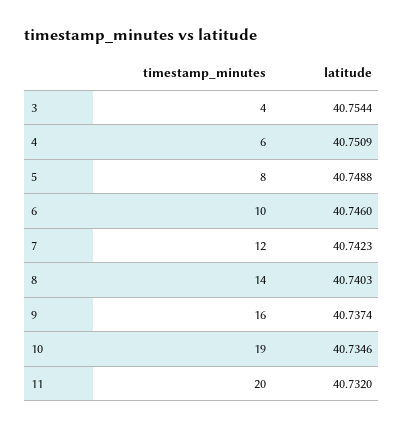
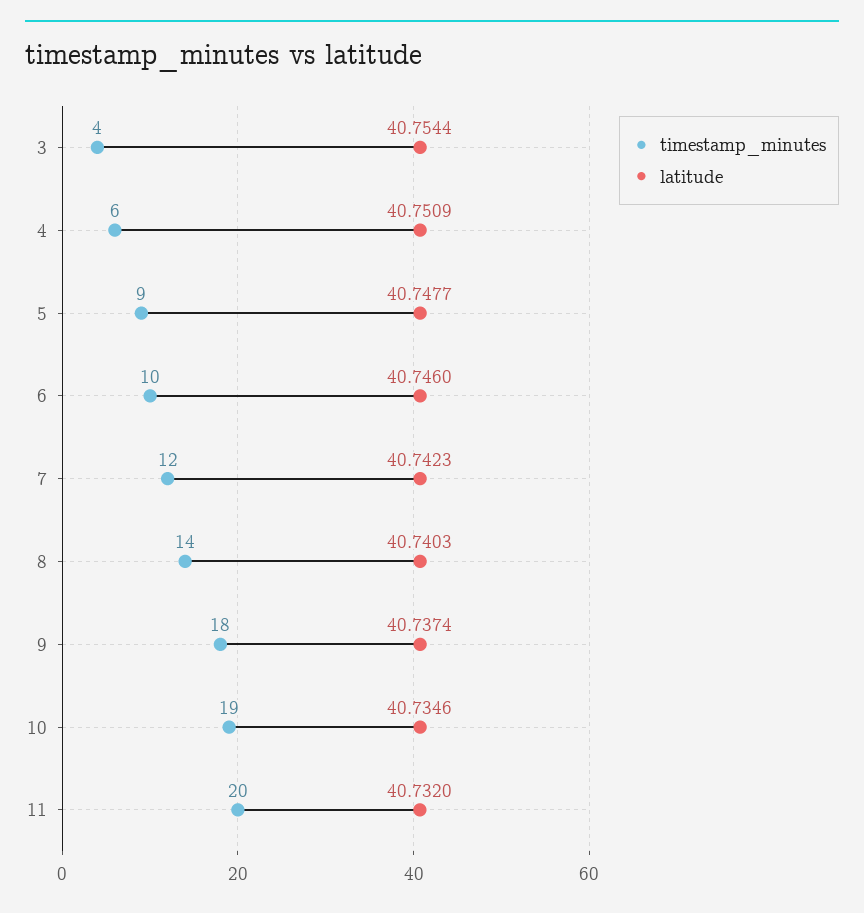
  {
    "timestamp_minutes": {
      "3": 4,
      "4": 6,
-     "5": 8,
+     "5": 9,
      "6": 10,
      "7": 12,
      "8": 14,
-     "9": 16,
+     "9": 18,
      "10": 19,
      "11": 20
    },
    "latitude": {
      "3": 40.7544,
      "4": 40.7509,
-     "5": 40.7488,
+     "5": 40.7477,
      "6": 40.746,
      "7": 40.7423,
      "8": 40.7403,
      "9": 40.7374,
      "10": 40.7346,
      "11": 40.732
    }
  }

